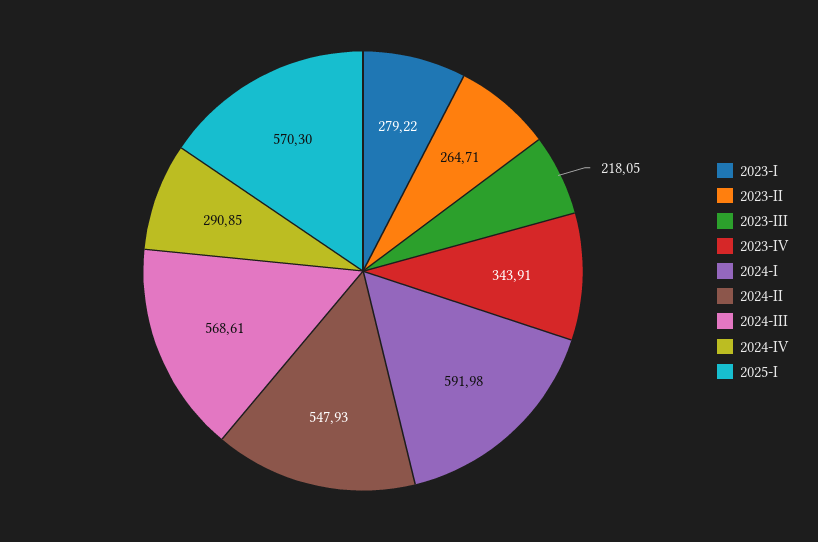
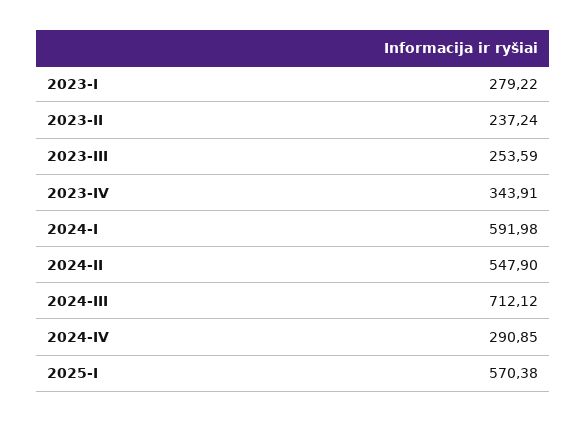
  {
    "2023-I": 279.22,
-   "2023-II": 264.71,
+   "2023-II": 237.24,
-   "2023-III": 218.05,
+   "2023-III": 253.59,
    "2023-IV": 343.91,
    "2024-I": 591.98,
-   "2024-II": 547.93,
+   "2024-II": 547.9,
-   "2024-III": 568.61,
+   "2024-III": 712.12,
    "2024-IV": 290.85,
-   "2025-I": 570.3
+   "2025-I": 570.38
  }

